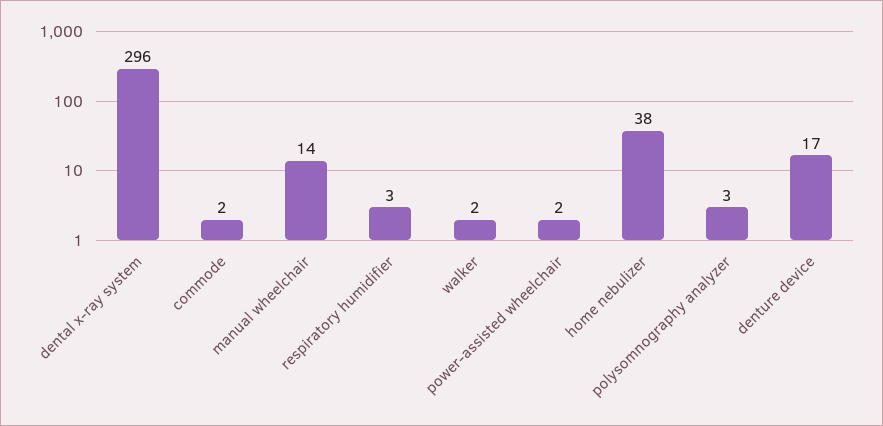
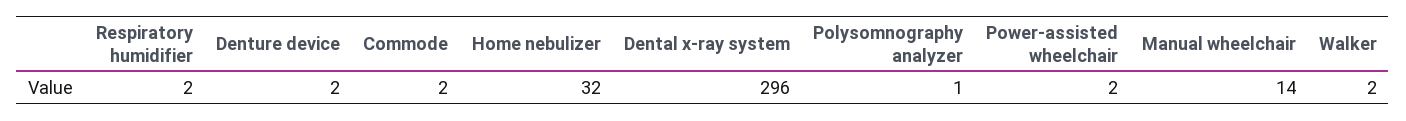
  {
    "dental x-ray system": 296,
    "commode": 2,
    "manual wheelchair": 14,
-   "respiratory humidifier": 3,
+   "respiratory humidifier": 2,
    "walker": 2,
    "power-assisted wheelchair": 2,
-   "home nebulizer": 38,
+   "home nebulizer": 32,
-   "polysomnography analyzer": 3,
+   "polysomnography analyzer": 1,
-   "denture device": 17
+   "denture device": 2
  }

